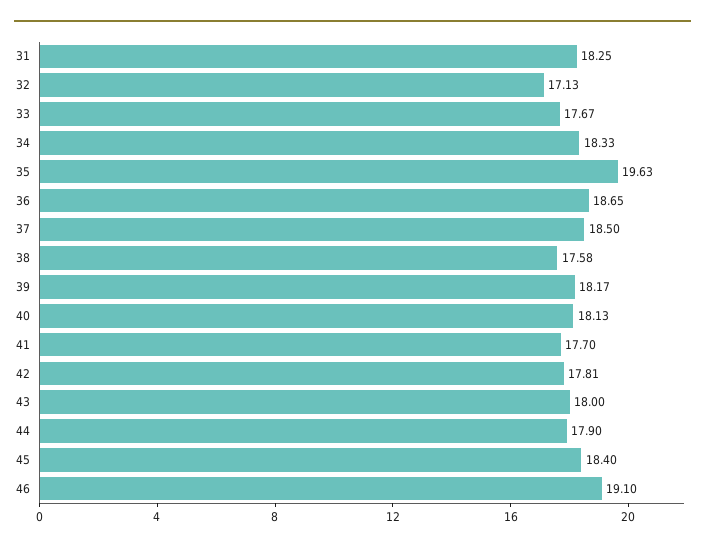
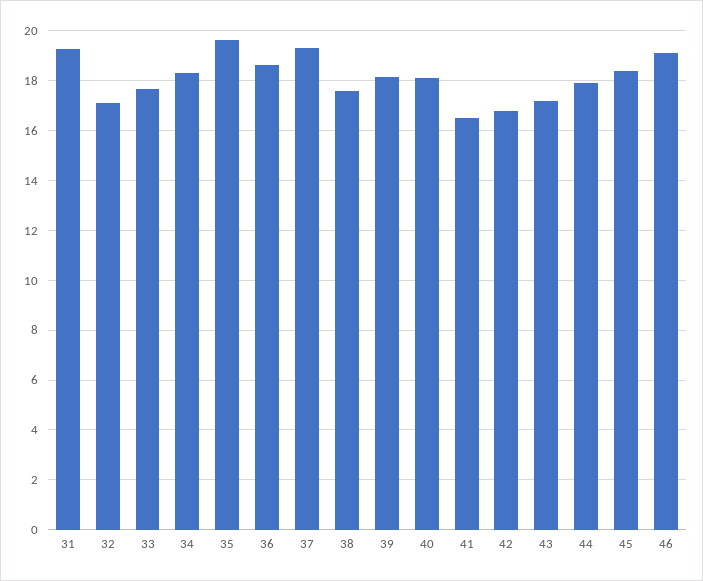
  {
-   "31": 18.25,
+   "31": 19.25,
    "32": 17.13,
    "33": 17.67,
    "34": 18.33,
    "35": 19.63,
    "36": 18.65,
-   "37": 18.5,
+   "37": 19.25,
    "38": 17.58,
    "39": 18.17,
    "40": 18.13,
-   "41": 17.7,
+   "41": 16.5,
-   "42": 17.81,
+   "42": 16.75,
-   "43": 18,
+   "43": 17.25,
    "44": 17.9,
    "45": 18.4,
    "46": 19.1
  }

